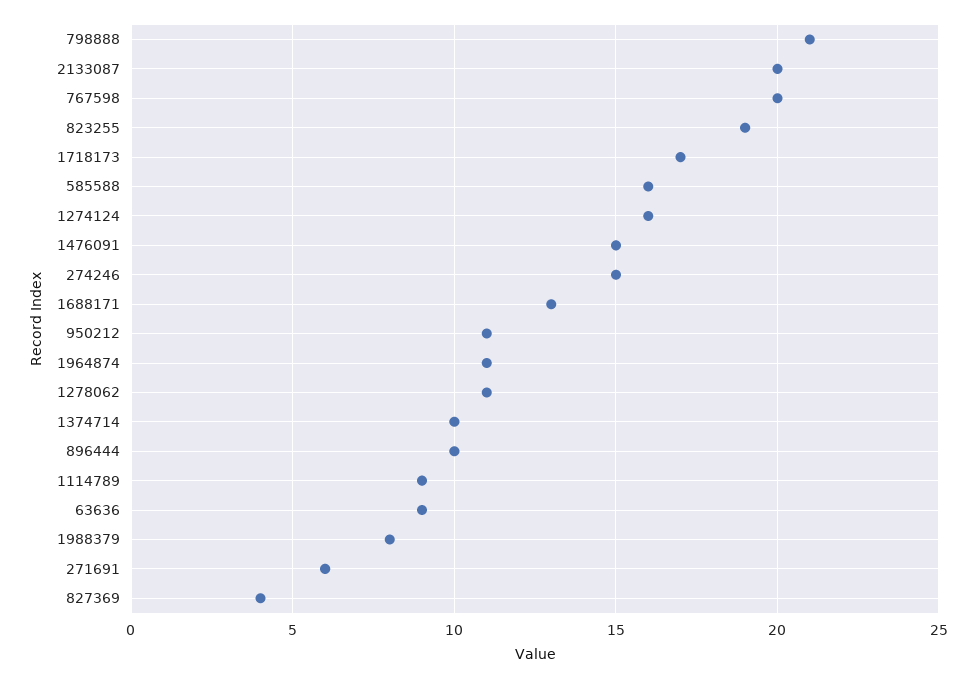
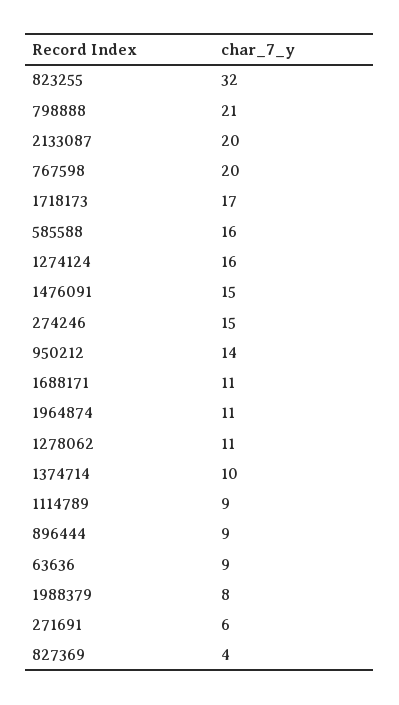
  {
    "798888": 21,
    "2133087": 20,
    "767598": 20,
-   "823255": 19,
+   "823255": 32,
    "1718173": 17,
    "585588": 16,
    "1274124": 16,
    "1476091": 15,
    "274246": 15,
-   "1688171": 13,
+   "1688171": 11,
-   "950212": 11,
+   "950212": 14,
    "1964874": 11,
    "1278062": 11,
    "1374714": 10,
-   "896444": 10,
+   "896444": 9,
    "1114789": 9,
    "63636": 9,
    "1988379": 8,
    "271691": 6,
    "827369": 4
  }

